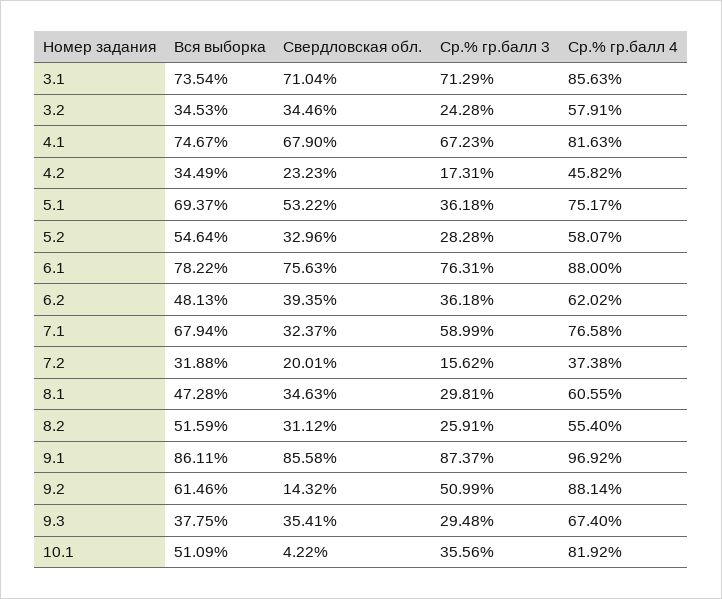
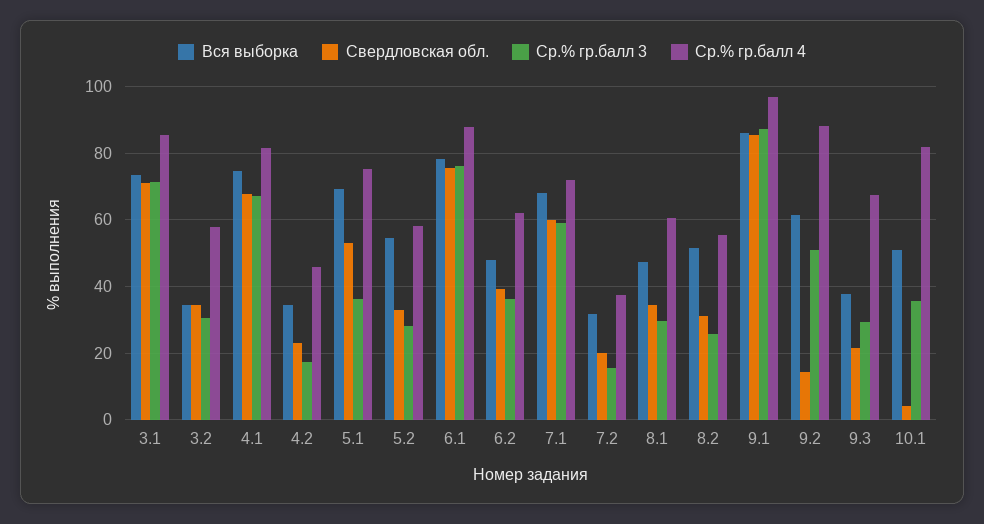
  {
    "Вся выборка": {
      "3.1": 73.54,
      "3.2": 34.53,
      "4.1": 74.67,
      "4.2": 34.49,
      "5.1": 69.37,
      "5.2": 54.64,
      "6.1": 78.22,
      "6.2": 48.13,
      "7.1": 67.94,
      "7.2": 31.88,
      "8.1": 47.28,
      "8.2": 51.59,
      "9.1": 86.11,
      "9.2": 61.46,
      "9.3": 37.75,
      "10.1": 51.09
    },
    "Свердловская обл.": {
      "3.1": 71.04,
      "3.2": 34.46,
      "4.1": 67.9,
      "4.2": 23.23,
      "5.1": 53.22,
      "5.2": 32.96,
      "6.1": 75.63,
      "6.2": 39.35,
-     "7.1": 32.37,
+     "7.1": 60,
      "7.2": 20.01,
      "8.1": 34.63,
      "8.2": 31.12,
      "9.1": 85.58,
      "9.2": 14.32,
-     "9.3": 35.41,
+     "9.3": 22,
      "10.1": 4.22
    },
    "Ср.% гр.балл 3": {
      "3.1": 71.29,
-     "3.2": 24.28,
+     "3.2": 30,
      "4.1": 67.23,
      "4.2": 17.31,
      "5.1": 36.18,
      "5.2": 28.28,
      "6.1": 76.31,
      "6.2": 36.18,
      "7.1": 58.99,
      "7.2": 15.62,
      "8.1": 29.81,
      "8.2": 25.91,
      "9.1": 87.37,
      "9.2": 50.99,
      "9.3": 29.48,
      "10.1": 35.56
    },
    "Ср.% гр.балл 4": {
      "3.1": 85.63,
      "3.2": 57.91,
      "4.1": 81.63,
      "4.2": 45.82,
      "5.1": 75.17,
      "5.2": 58.07,
      "6.1": 88,
      "6.2": 62.02,
-     "7.1": 76.58,
+     "7.1": 72,
      "7.2": 37.38,
      "8.1": 60.55,
      "8.2": 55.4,
      "9.1": 96.92,
      "9.2": 88.14,
      "9.3": 67.4,
      "10.1": 81.92
    }
  }

